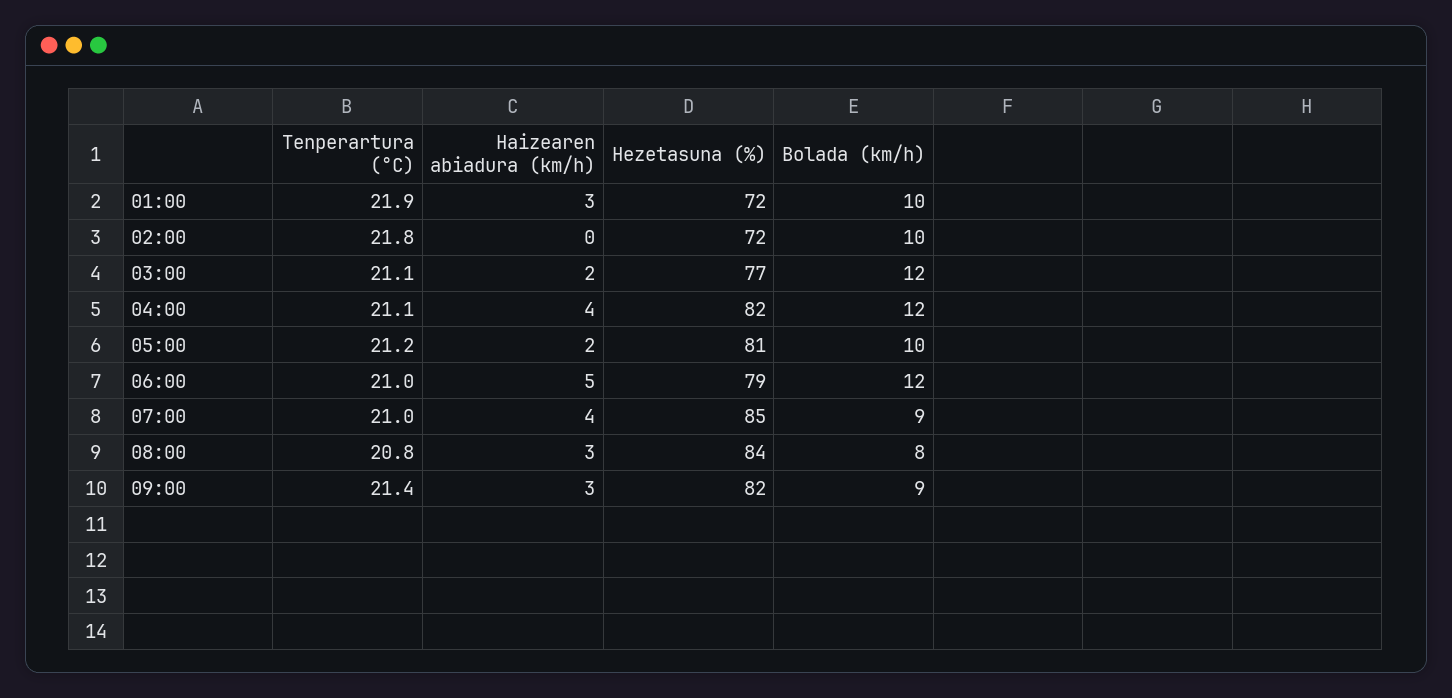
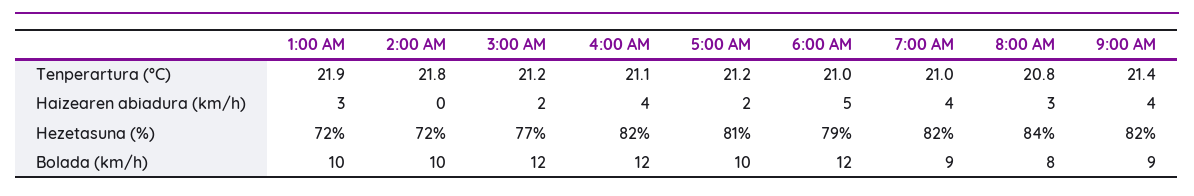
  {
    "Tenperartura (°C)": {
      "01:00": 21.9,
      "02:00": 21.8,
-     "03:00": 21.1,
+     "03:00": 21.2,
      "04:00": 21.1,
      "05:00": 21.2,
      "06:00": 21,
      "07:00": 21,
      "08:00": 20.8,
      "09:00": 21.4
    },
    "Haizearen abiadura (km/h)": {
      "01:00": 3,
      "02:00": 0,
      "03:00": 2,
      "04:00": 4,
      "05:00": 2,
      "06:00": 5,
      "07:00": 4,
      "08:00": 3,
-     "09:00": 3
+     "09:00": 4
    },
    "Hezetasuna (%)": {
      "01:00": 72,
      "02:00": 72,
      "03:00": 77,
      "04:00": 82,
      "05:00": 81,
      "06:00": 79,
-     "07:00": 85,
+     "07:00": 82,
      "08:00": 84,
      "09:00": 82
    },
    "Bolada (km/h)": {
      "01:00": 10,
      "02:00": 10,
      "03:00": 12,
      "04:00": 12,
      "05:00": 10,
      "06:00": 12,
      "07:00": 9,
      "08:00": 8,
      "09:00": 9
    }
  }

